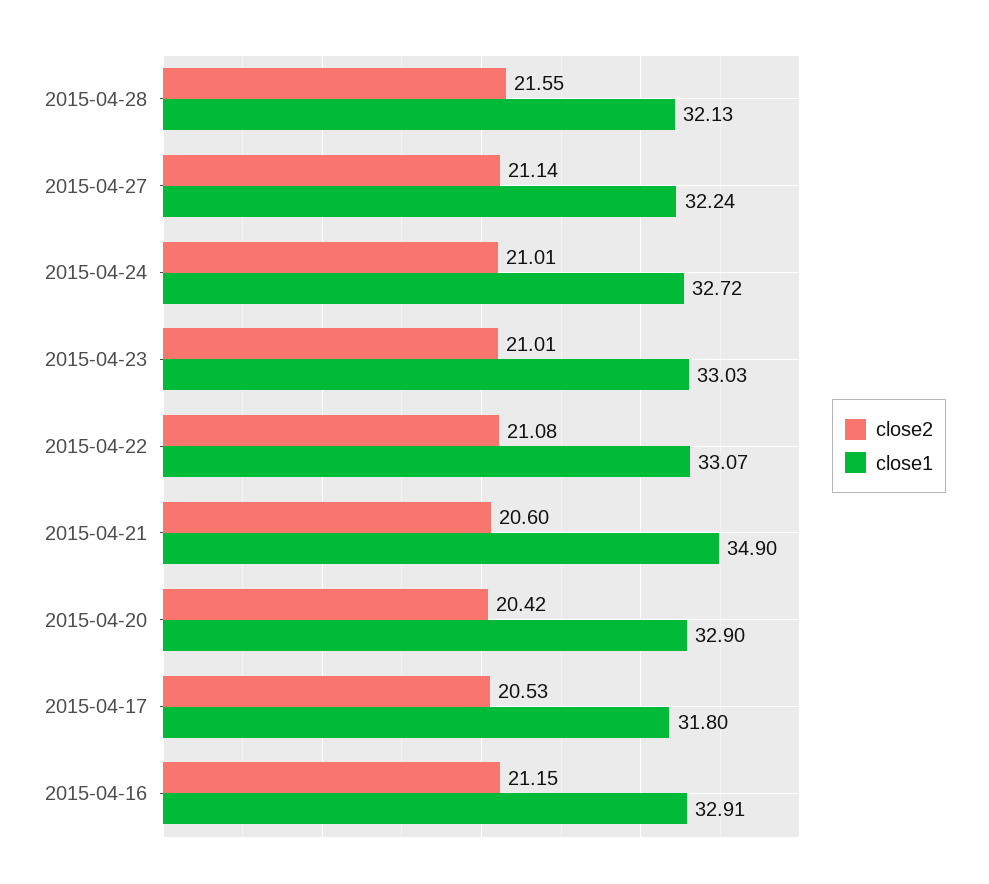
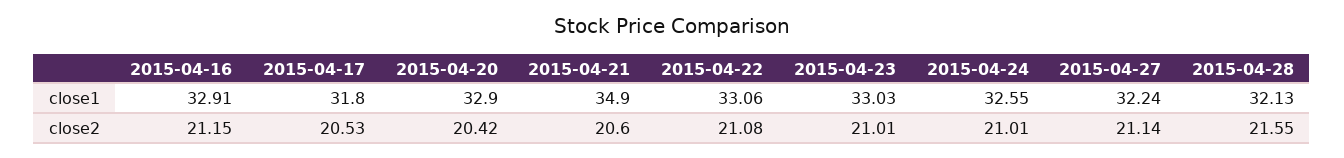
  {
    "close2": {
      "2015-04-28": 21.55,
      "2015-04-27": 21.14,
      "2015-04-24": 21.01,
      "2015-04-23": 21.01,
      "2015-04-22": 21.08,
      "2015-04-21": 20.6,
      "2015-04-20": 20.42,
      "2015-04-17": 20.53,
      "2015-04-16": 21.15
    },
    "close1": {
      "2015-04-28": 32.13,
      "2015-04-27": 32.24,
-     "2015-04-24": 32.72,
+     "2015-04-24": 32.55,
      "2015-04-23": 33.03,
-     "2015-04-22": 33.07,
+     "2015-04-22": 33.06,
      "2015-04-21": 34.9,
      "2015-04-20": 32.9,
      "2015-04-17": 31.8,
      "2015-04-16": 32.91
    }
  }

